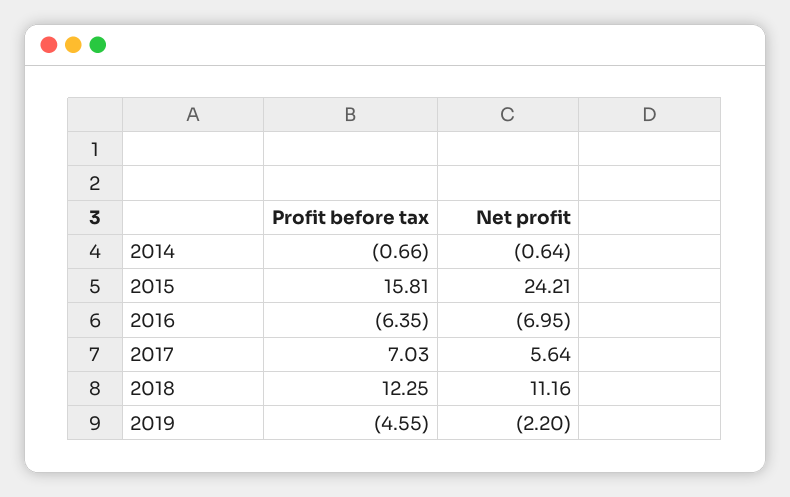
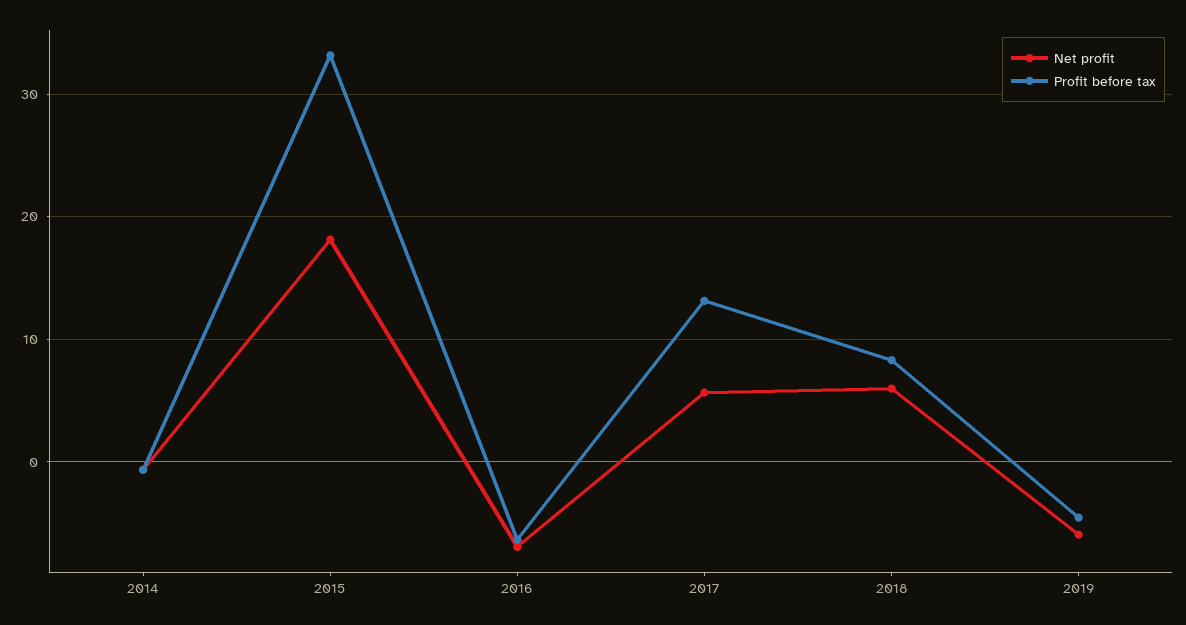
  {
    "Profit before tax": {
      "2014": -0.66,
-     "2015": 15.81,
+     "2015": 33,
      "2016": -6.35,
-     "2017": 7.03,
+     "2017": 13,
-     "2018": 12.25,
+     "2018": 8,
      "2019": -4.55
    },
    "Net profit": {
      "2014": -0.64,
-     "2015": 24.21,
+     "2015": 18,
      "2016": -6.95,
      "2017": 5.64,
-     "2018": 11.16,
+     "2018": 6,
-     "2019": -2.2
+     "2019": -6
    }
  }

